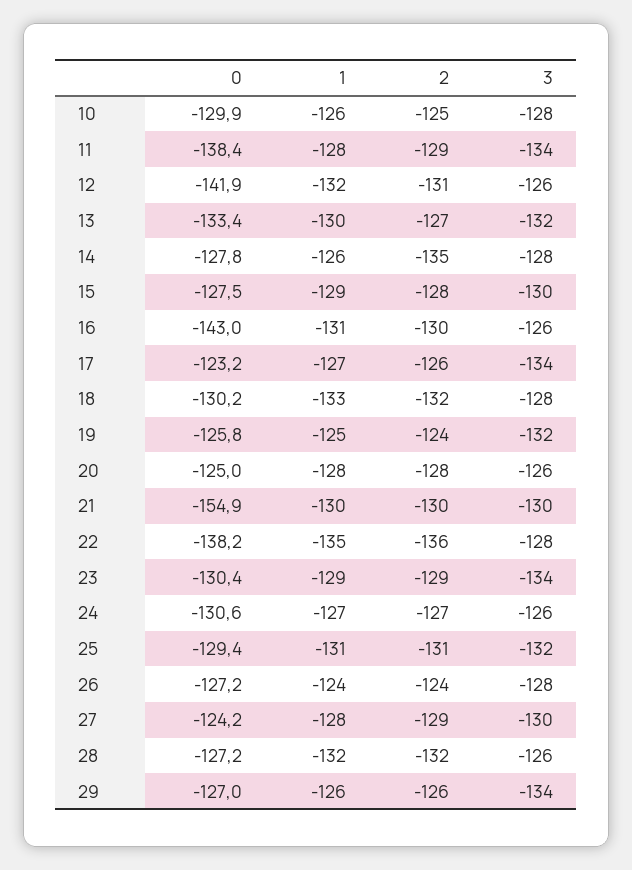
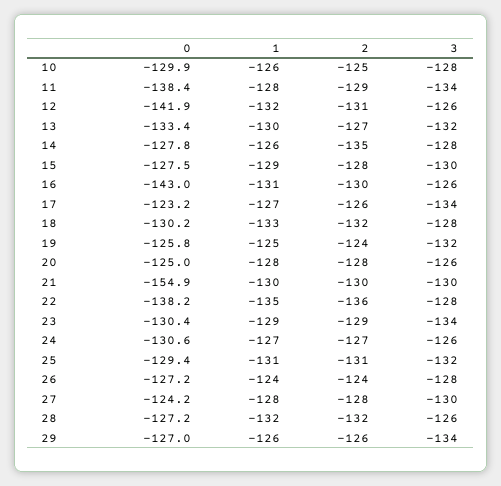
  {
    "0": {
      "10": -129.9,
      "11": -138.4,
      "12": -141.9,
      "13": -133.4,
      "14": -127.8,
      "15": -127.5,
      "16": -143,
      "17": -123.2,
      "18": -130.2,
      "19": -125.8,
      "20": -125,
      "21": -154.9,
      "22": -138.2,
      "23": -130.4,
      "24": -130.6,
      "25": -129.4,
      "26": -127.2,
      "27": -124.2,
      "28": -127.2,
      "29": -127
    },
    "1": {
      "10": -126,
      "11": -128,
      "12": -132,
      "13": -130,
      "14": -126,
      "15": -129,
      "16": -131,
      "17": -127,
      "18": -133,
      "19": -125,
      "20": -128,
      "21": -130,
      "22": -135,
      "23": -129,
      "24": -127,
      "25": -131,
      "26": -124,
      "27": -128,
      "28": -132,
      "29": -126
    },
    "2": {
      "10": -125,
      "11": -129,
      "12": -131,
      "13": -127,
      "14": -135,
      "15": -128,
      "16": -130,
      "17": -126,
      "18": -132,
      "19": -124,
      "20": -128,
      "21": -130,
      "22": -136,
      "23": -129,
      "24": -127,
      "25": -131,
      "26": -124,
-     "27": -129,
+     "27": -128,
      "28": -132,
      "29": -126
    },
    "3": {
      "10": -128,
      "11": -134,
      "12": -126,
      "13": -132,
      "14": -128,
      "15": -130,
      "16": -126,
      "17": -134,
      "18": -128,
      "19": -132,
      "20": -126,
      "21": -130,
      "22": -128,
      "23": -134,
      "24": -126,
      "25": -132,
      "26": -128,
      "27": -130,
      "28": -126,
      "29": -134
    }
  }

